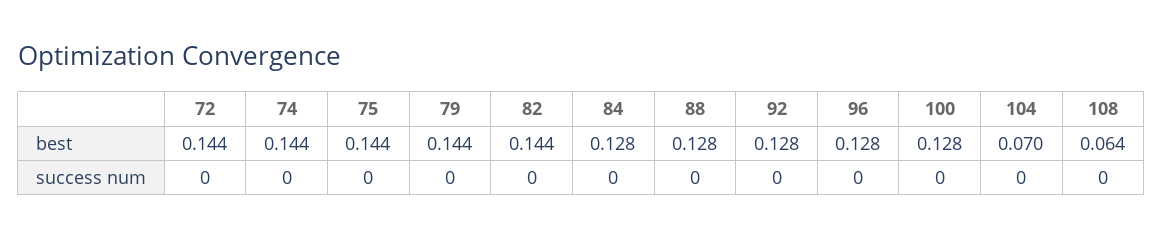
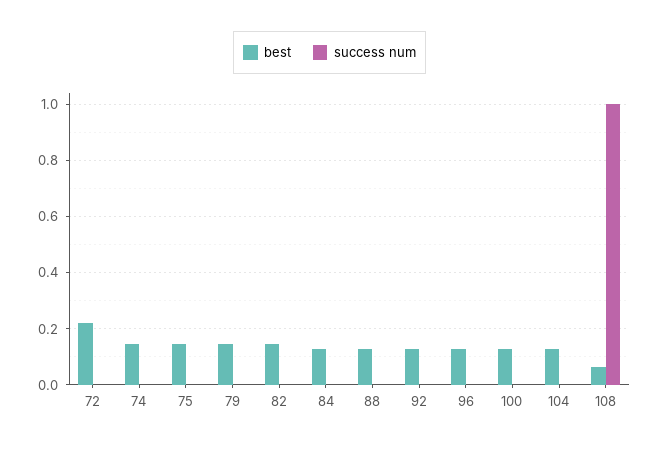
  {
    "best": {
-     "72": 0.144,
+     "72": 0.225,
      "74": 0.144,
      "75": 0.144,
      "79": 0.144,
      "82": 0.144,
      "84": 0.128,
      "88": 0.128,
      "92": 0.128,
      "96": 0.128,
      "100": 0.128,
-     "104": 0.07,
+     "104": 0.125,
      "108": 0.064
    },
    "success num": {
      "72": 0,
      "74": 0,
      "75": 0,
      "79": 0,
      "82": 0,
      "84": 0,
      "88": 0,
      "92": 0,
      "96": 0,
      "100": 0,
      "104": 0,
-     "108": 0
+     "108": 1
    }
  }

